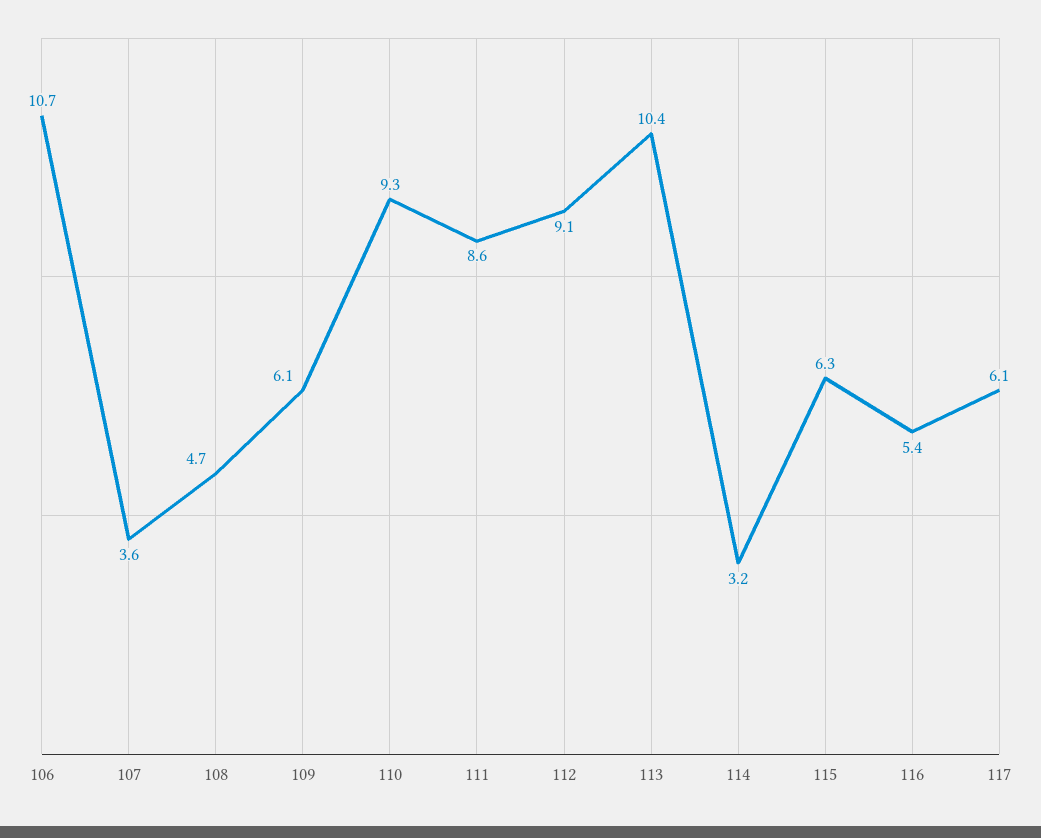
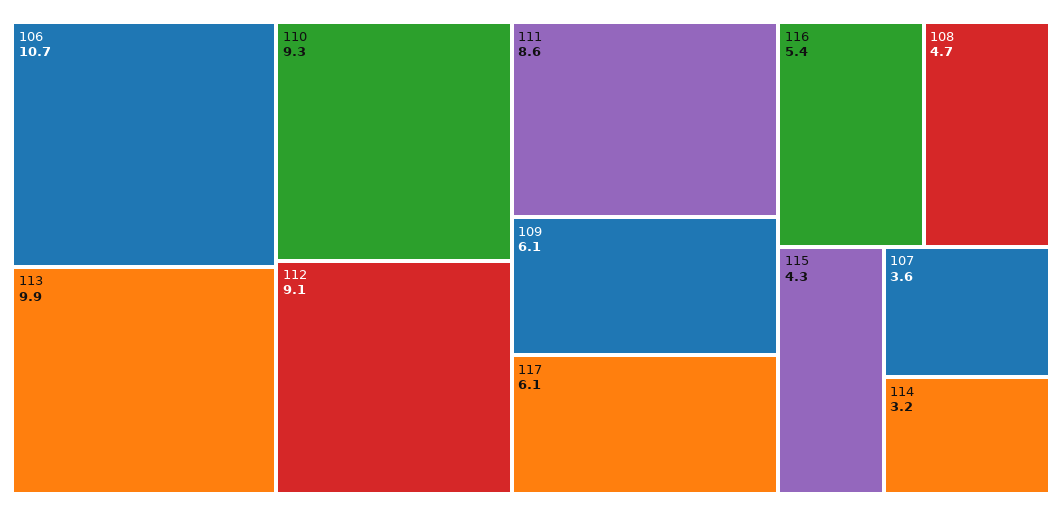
  {
    "106": 10.7,
    "107": 3.6,
    "108": 4.7,
    "109": 6.1,
    "110": 9.3,
    "111": 8.6,
    "112": 9.1,
-   "113": 10.4,
+   "113": 9.9,
    "114": 3.2,
-   "115": 6.3,
+   "115": 4.3,
    "116": 5.4,
    "117": 6.1
  }

